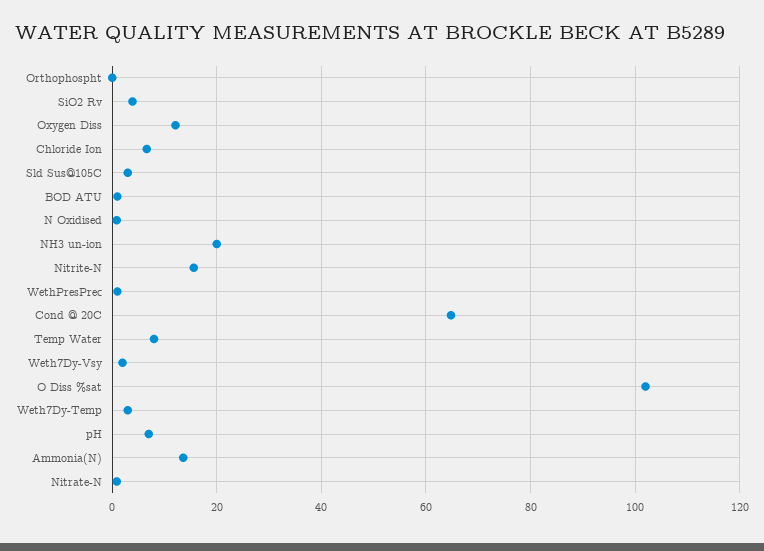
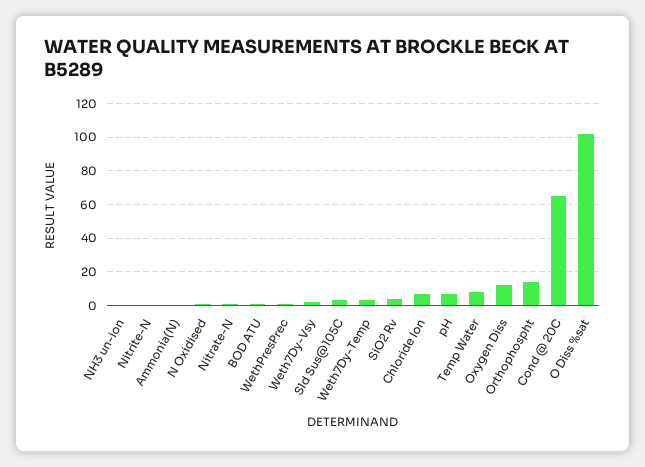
  {
-   "Orthophospht": 0,
+   "Orthophospht": 15,
    "SiO2 Rv": 4,
    "Oxygen Diss": 12,
    "Chloride Ion": 6,
    "Sld Sus@105C": 4,
    "BOD ATU": 2,
    "N Oxidised": 0,
-   "NH3 un-ion": 20,
+   "NH3 un-ion": 0,
-   "Nitrite-N": 16,
+   "Nitrite-N": 0,
    "WethPresPrec": 2,
    "Cond @ 20C": 64,
    "Temp Water": 8,
    "Weth7Dy-Vsy": 2,
    "O Diss %sat": 102,
    "Weth7Dy-Temp": 4,
    "pH": 8,
-   "Ammonia(N)": 14,
+   "Ammonia(N)": 0,
    "Nitrate-N": 0
  }

